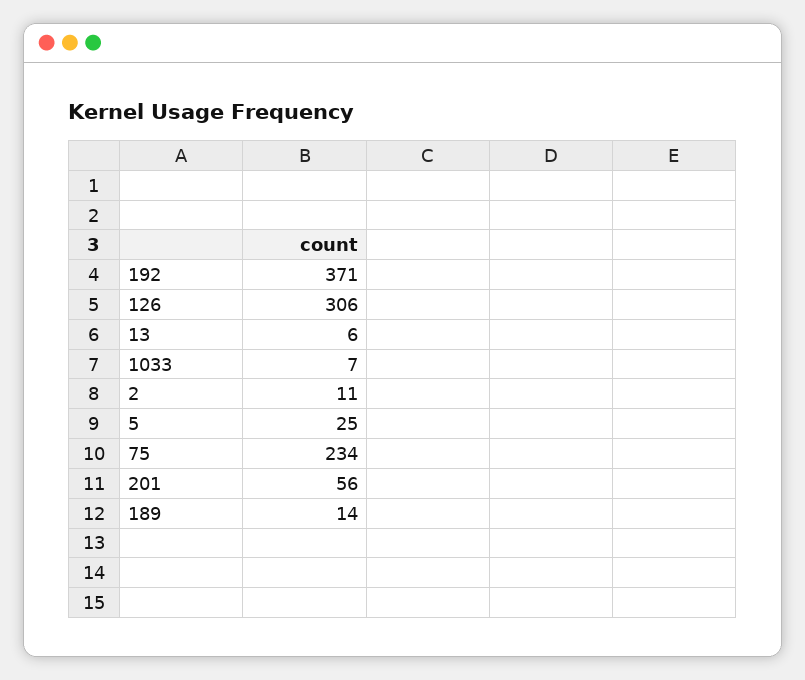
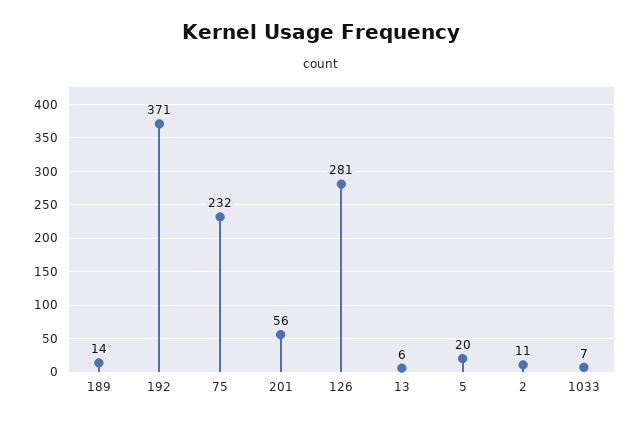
  {
    "192": 371,
-   "126": 306,
+   "126": 281,
    "13": 6,
    "1033": 7,
    "2": 11,
-   "5": 25,
+   "5": 20,
-   "75": 234,
+   "75": 232,
    "201": 56,
    "189": 14
  }

